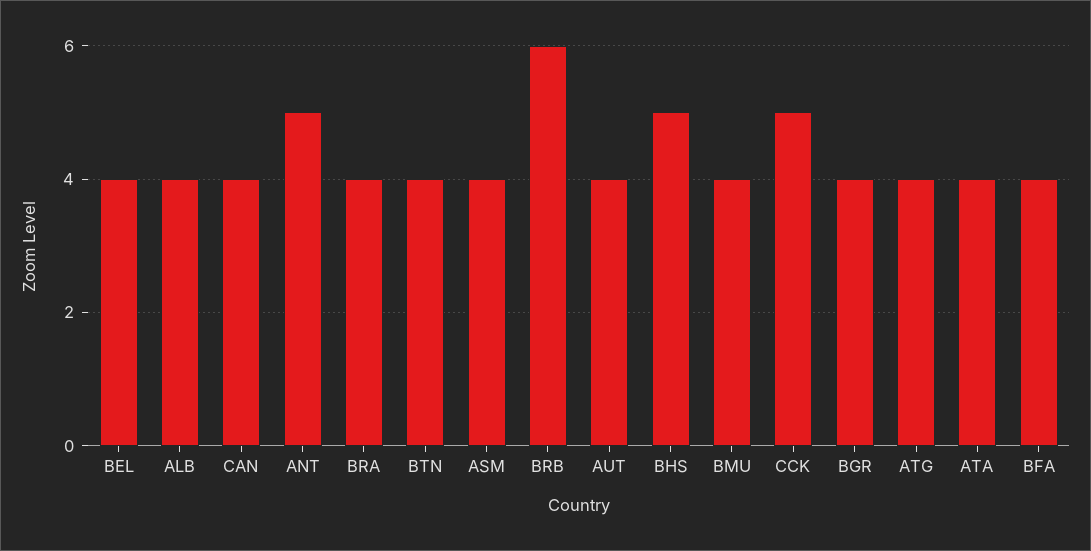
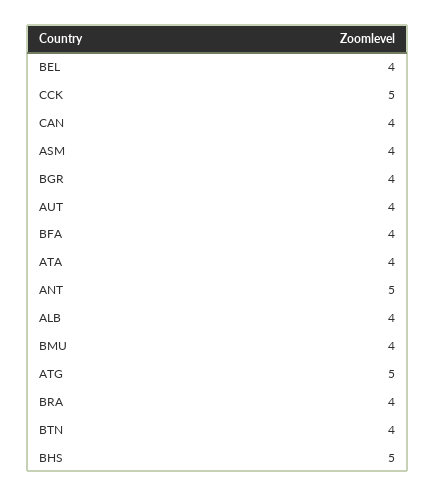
  {
    "BEL": 4,
    "ALB": 4,
    "CAN": 4,
    "ANT": 5,
    "BRA": 4,
    "BTN": 4,
    "ASM": 4,
-   "BRB": 6,
    "AUT": 4,
    "BHS": 5,
    "BMU": 4,
    "CCK": 5,
    "BGR": 4,
-   "ATG": 4,
+   "ATG": 5,
    "ATA": 4,
    "BFA": 4
  }

